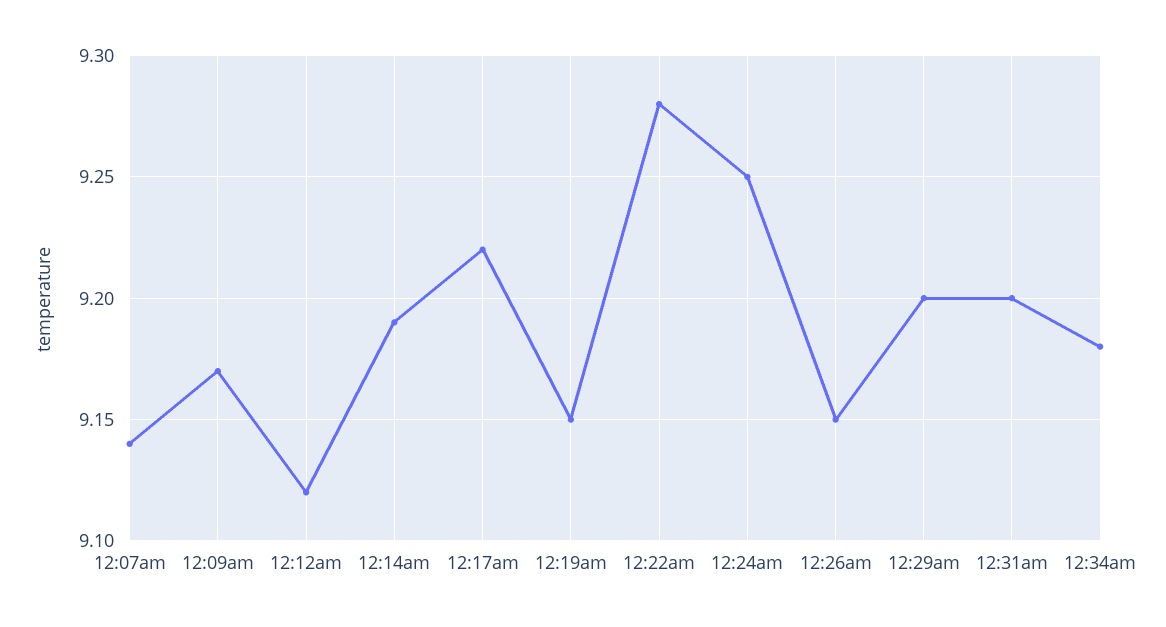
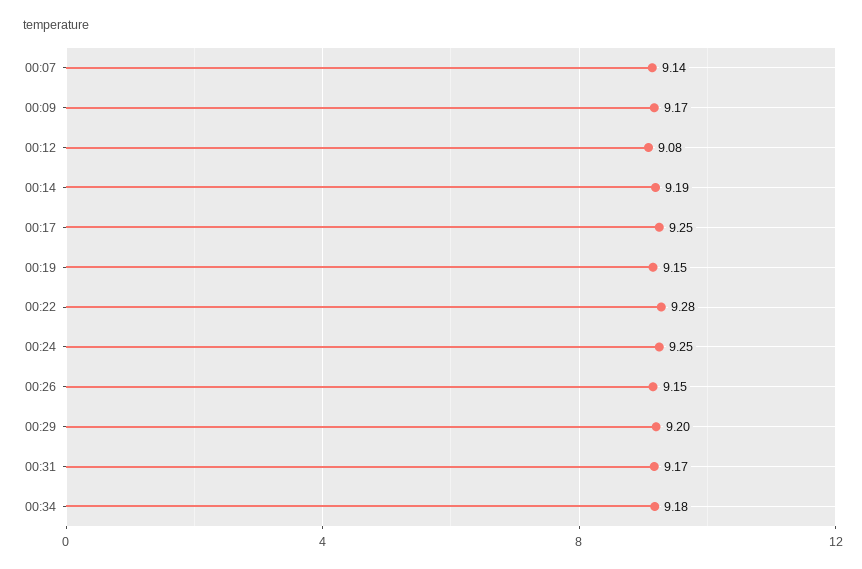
  {
    "12:07am": 9.14,
    "12:09am": 9.17,
-   "12:12am": 9.12,
+   "12:12am": 9.08,
    "12:14am": 9.19,
-   "12:17am": 9.22,
+   "12:17am": 9.25,
    "12:19am": 9.15,
    "12:22am": 9.28,
    "12:24am": 9.25,
    "12:26am": 9.15,
    "12:29am": 9.2,
-   "12:31am": 9.2,
+   "12:31am": 9.17,
    "12:34am": 9.18
  }

